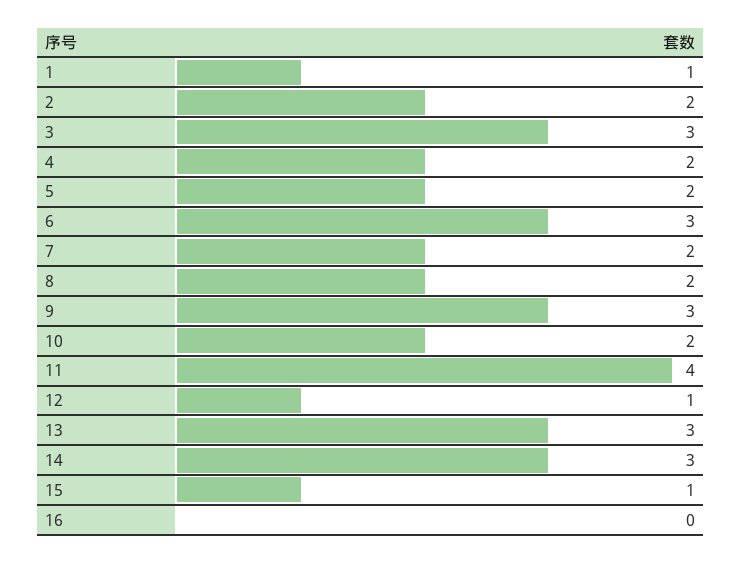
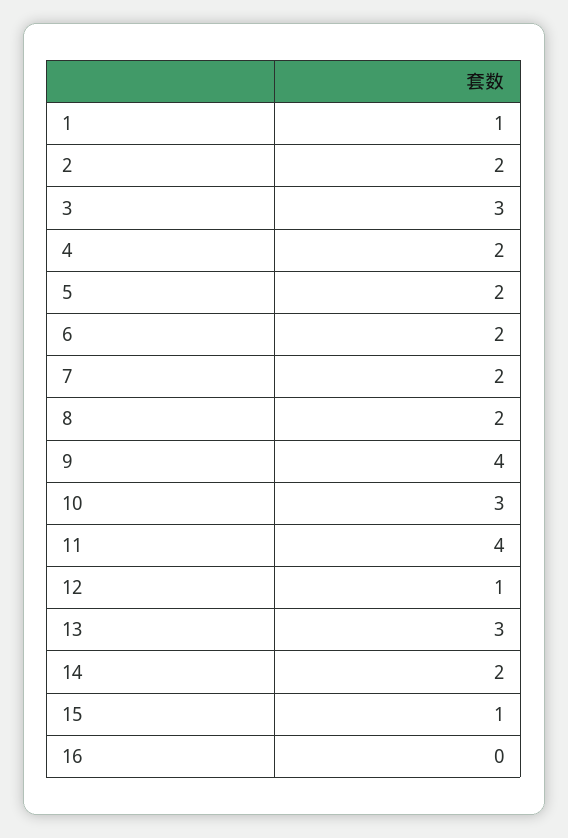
  {
    "1": 1,
    "2": 2,
    "3": 3,
    "4": 2,
    "5": 2,
-   "6": 3,
+   "6": 2,
    "7": 2,
    "8": 2,
-   "9": 3,
+   "9": 4,
-   "10": 2,
+   "10": 3,
    "11": 4,
    "12": 1,
    "13": 3,
-   "14": 3,
+   "14": 2,
    "15": 1,
    "16": 0
  }

